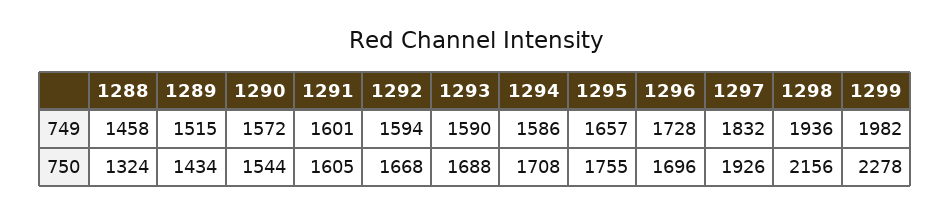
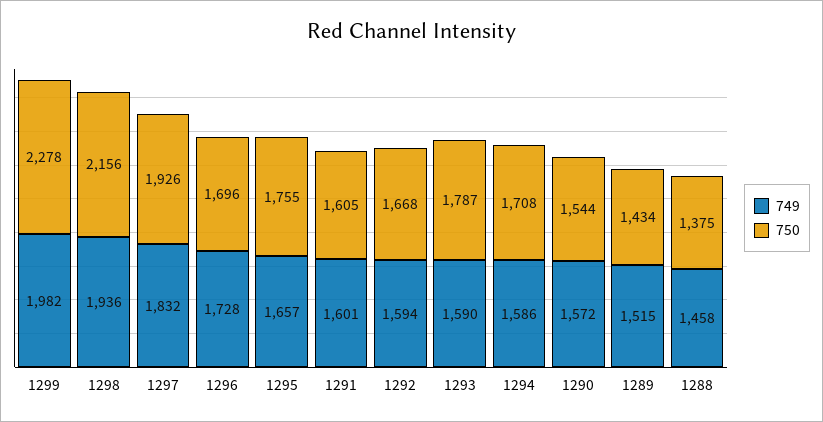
  {
    "749": {
      "1288": 1458,
      "1289": 1515,
      "1290": 1572,
      "1291": 1601,
      "1292": 1594,
      "1293": 1590,
      "1294": 1586,
      "1295": 1657,
      "1296": 1728,
      "1297": 1832,
      "1298": 1936,
      "1299": 1982
    },
    "750": {
-     "1288": 1324,
+     "1288": 1375,
      "1289": 1434,
      "1290": 1544,
      "1291": 1605,
      "1292": 1668,
-     "1293": 1688,
+     "1293": 1787,
      "1294": 1708,
      "1295": 1755,
      "1296": 1696,
      "1297": 1926,
      "1298": 2156,
      "1299": 2278
    }
  }

